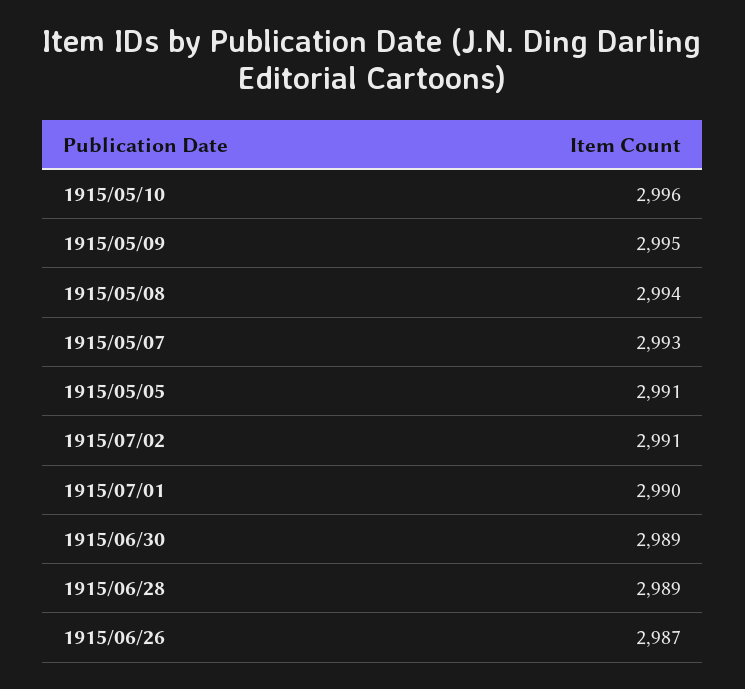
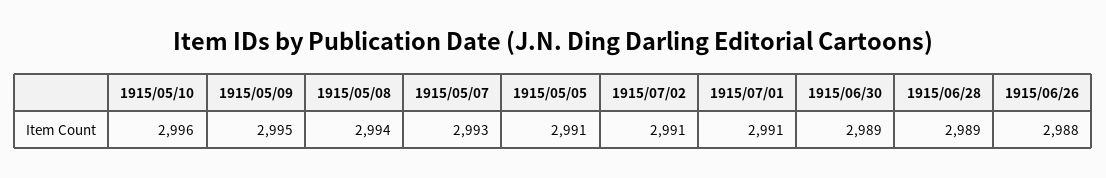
  {
    "1915/05/10": 2996,
    "1915/05/09": 2995,
    "1915/05/08": 2994,
    "1915/05/07": 2993,
    "1915/05/05": 2991,
    "1915/07/02": 2991,
-   "1915/07/01": 2990,
+   "1915/07/01": 2991,
    "1915/06/30": 2989,
    "1915/06/28": 2989,
-   "1915/06/26": 2987
+   "1915/06/26": 2988
  }

